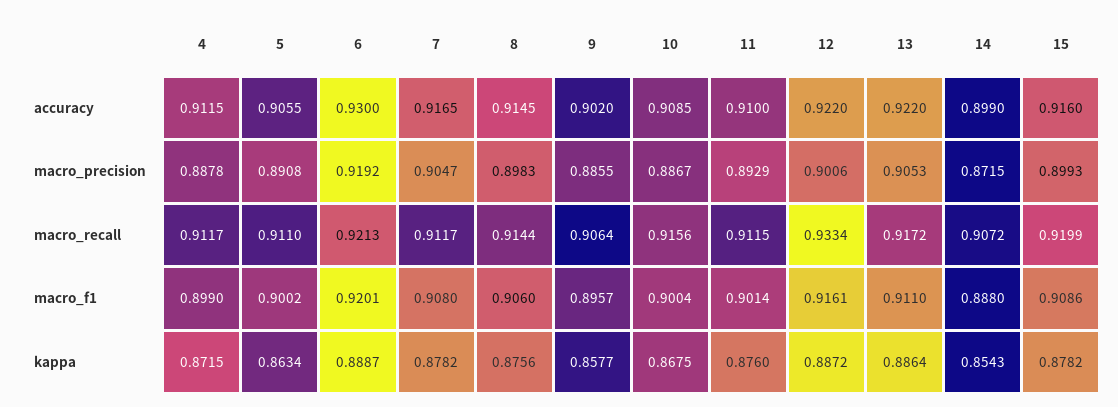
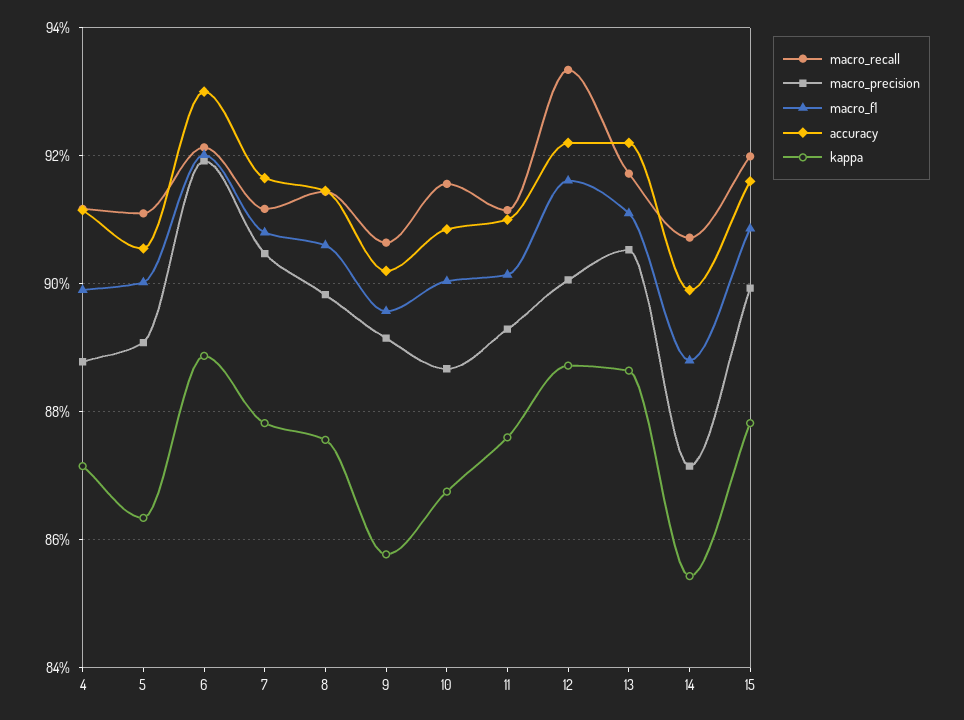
  {
    "accuracy": {
      "4": 0.9115,
      "5": 0.9055,
      "6": 0.93,
      "7": 0.9165,
      "8": 0.9145,
      "9": 0.902,
      "10": 0.9085,
      "11": 0.91,
      "12": 0.922,
      "13": 0.922,
      "14": 0.899,
      "15": 0.916
    },
    "macro_precision": {
      "4": 0.8878,
      "5": 0.8908,
      "6": 0.9192,
      "7": 0.9047,
      "8": 0.8983,
-     "9": 0.8855,
+     "9": 0.892,
      "10": 0.8867,
      "11": 0.8929,
      "12": 0.9006,
      "13": 0.9053,
      "14": 0.8715,
      "15": 0.8993
    },
    "macro_recall": {
      "4": 0.9117,
      "5": 0.911,
      "6": 0.9213,
      "7": 0.9117,
      "8": 0.9144,
      "9": 0.9064,
      "10": 0.9156,
      "11": 0.9115,
      "12": 0.9334,
      "13": 0.9172,
      "14": 0.9072,
      "15": 0.9199
    },
    "macro_f1": {
      "4": 0.899,
      "5": 0.9002,
      "6": 0.9201,
      "7": 0.908,
      "8": 0.906,
      "9": 0.8957,
      "10": 0.9004,
      "11": 0.9014,
      "12": 0.9161,
      "13": 0.911,
      "14": 0.888,
      "15": 0.9086
    },
    "kappa": {
      "4": 0.8715,
      "5": 0.8634,
      "6": 0.8887,
      "7": 0.8782,
      "8": 0.8756,
      "9": 0.8577,
      "10": 0.8675,
      "11": 0.876,
      "12": 0.8872,
      "13": 0.8864,
      "14": 0.8543,
      "15": 0.8782
    }
  }

